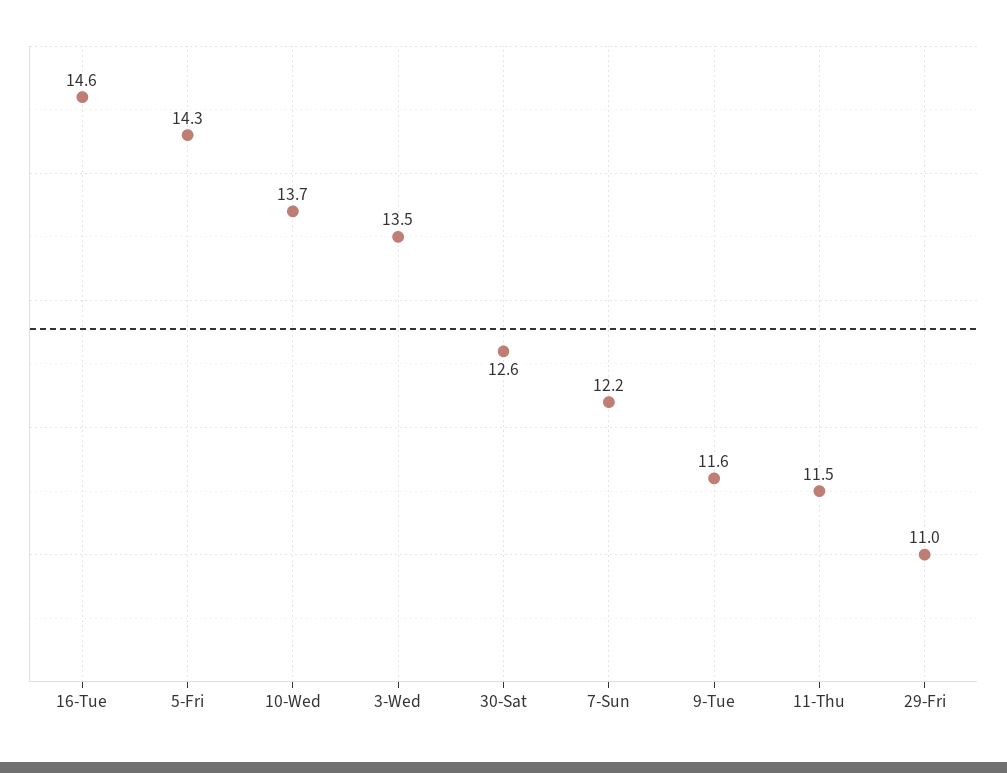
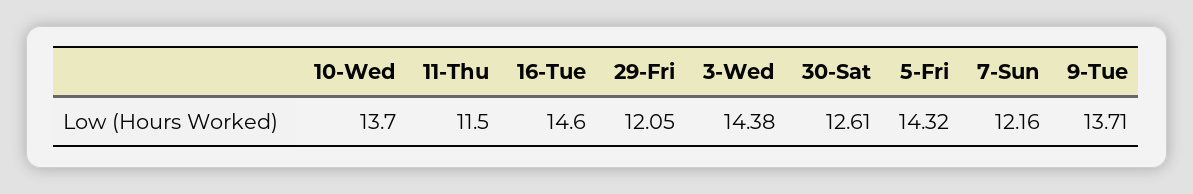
  {
    "16-Tue": 14.6,
    "5-Fri": 14.32,
    "10-Wed": 13.7,
-   "3-Wed": 13.5,
+   "3-Wed": 14.38,
    "30-Sat": 12.61,
    "7-Sun": 12.16,
-   "9-Tue": 11.6,
+   "9-Tue": 13.71,
    "11-Thu": 11.5,
-   "29-Fri": 11
+   "29-Fri": 12.05
  }

